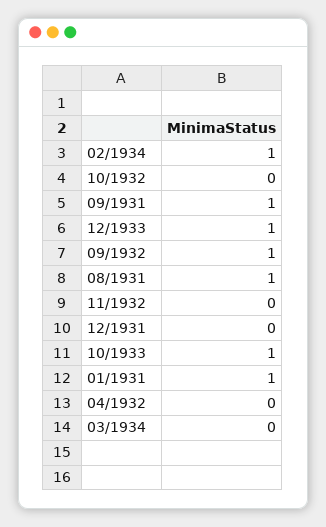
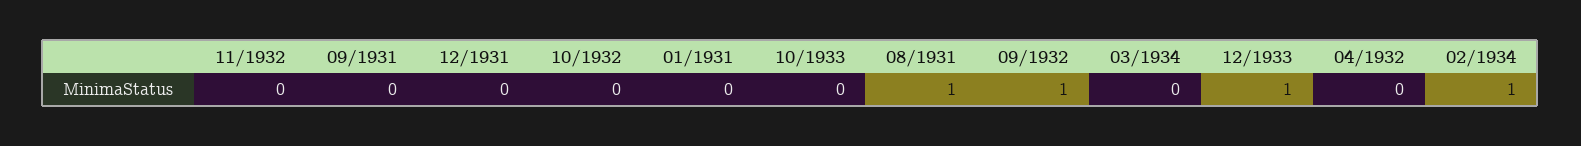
  {
    "02/1934": 1,
    "10/1932": 0,
-   "09/1931": 1,
+   "09/1931": 0,
    "12/1933": 1,
    "09/1932": 1,
    "08/1931": 1,
    "11/1932": 0,
    "12/1931": 0,
-   "10/1933": 1,
+   "10/1933": 0,
-   "01/1931": 1,
+   "01/1931": 0,
    "04/1932": 0,
    "03/1934": 0
  }

